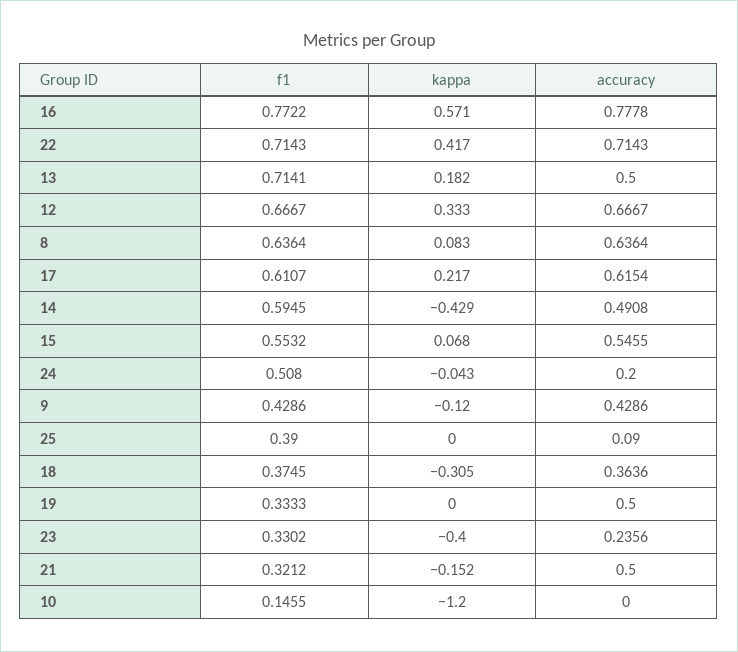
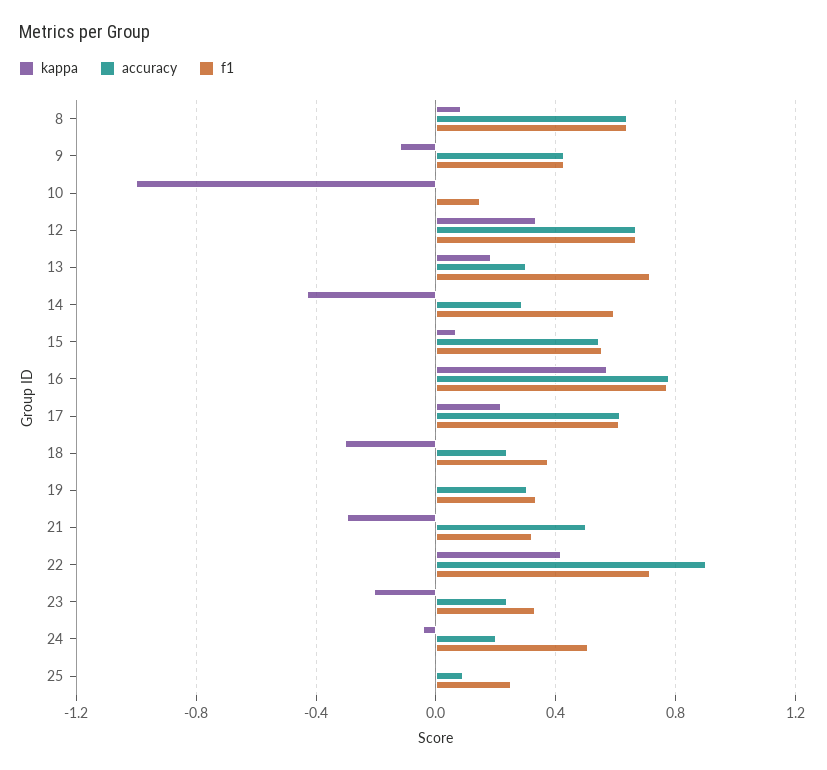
  {
    "f1": {
      "16": 0.7722,
      "22": 0.7143,
      "13": 0.7141,
      "12": 0.6667,
      "8": 0.6364,
      "17": 0.6107,
      "14": 0.5945,
      "15": 0.5532,
      "24": 0.508,
      "9": 0.4286,
-     "25": 0.39,
+     "25": 0.25,
      "18": 0.3745,
      "19": 0.3333,
      "23": 0.3302,
      "21": 0.3212,
      "10": 0.1455
    },
    "kappa": {
      "16": 0.571,
      "22": 0.417,
      "13": 0.182,
      "12": 0.333,
      "8": 0.083,
      "17": 0.217,
      "14": -0.429,
      "15": 0.068,
      "24": -0.043,
      "9": -0.12,
      "25": 0,
      "18": -0.305,
      "19": 0,
-     "23": -0.4,
+     "23": -0.2,
-     "21": -0.152,
+     "21": -0.3,
-     "10": -1.2
+     "10": -1
    },
    "accuracy": {
      "16": 0.7778,
-     "22": 0.7143,
+     "22": 0.9,
-     "13": 0.5,
+     "13": 0.3,
      "12": 0.6667,
      "8": 0.6364,
      "17": 0.6154,
-     "14": 0.4908,
+     "14": 0.3,
      "15": 0.5455,
      "24": 0.2,
      "9": 0.4286,
      "25": 0.09,
-     "18": 0.3636,
+     "18": 0.25,
-     "19": 0.5,
+     "19": 0.3,
      "23": 0.2356,
      "21": 0.5,
      "10": 0
    }
  }

